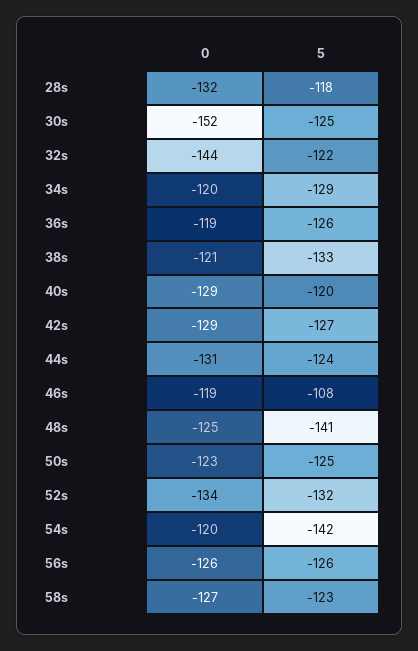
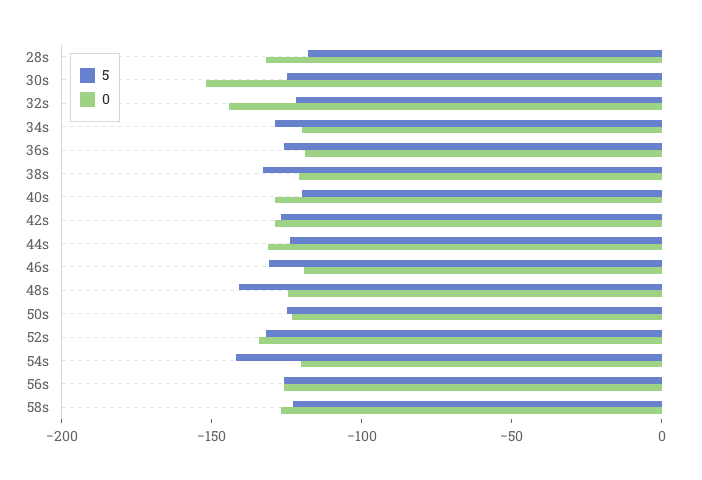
  {
    "0": {
      "28s": -132,
      "30s": -152,
      "32s": -144,
      "34s": -120,
      "36s": -119,
      "38s": -121,
      "40s": -129,
      "42s": -129,
      "44s": -131,
      "46s": -119,
      "48s": -125,
      "50s": -123,
      "52s": -134,
      "54s": -120,
      "56s": -126,
      "58s": -127
    },
    "5": {
      "28s": -118,
      "30s": -125,
      "32s": -122,
      "34s": -129,
      "36s": -126,
      "38s": -133,
      "40s": -120,
      "42s": -127,
      "44s": -124,
-     "46s": -108,
+     "46s": -130,
      "48s": -141,
      "50s": -125,
      "52s": -132,
      "54s": -142,
      "56s": -126,
      "58s": -123
    }
  }

